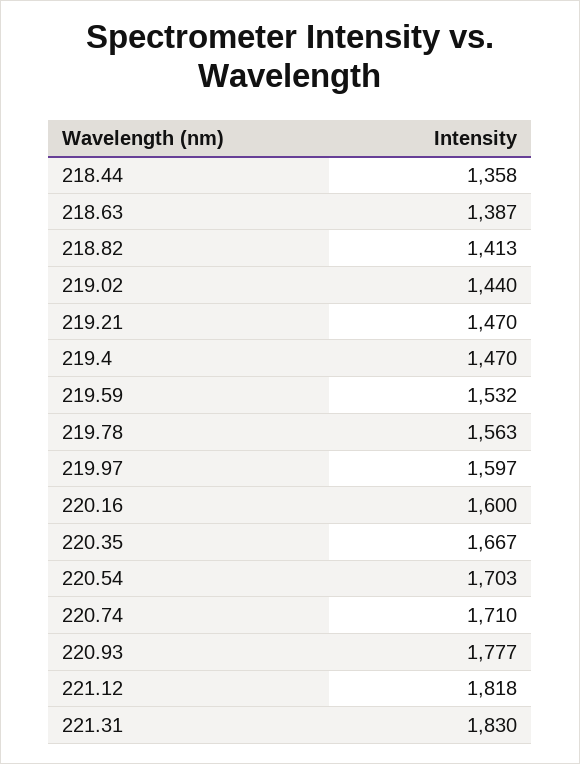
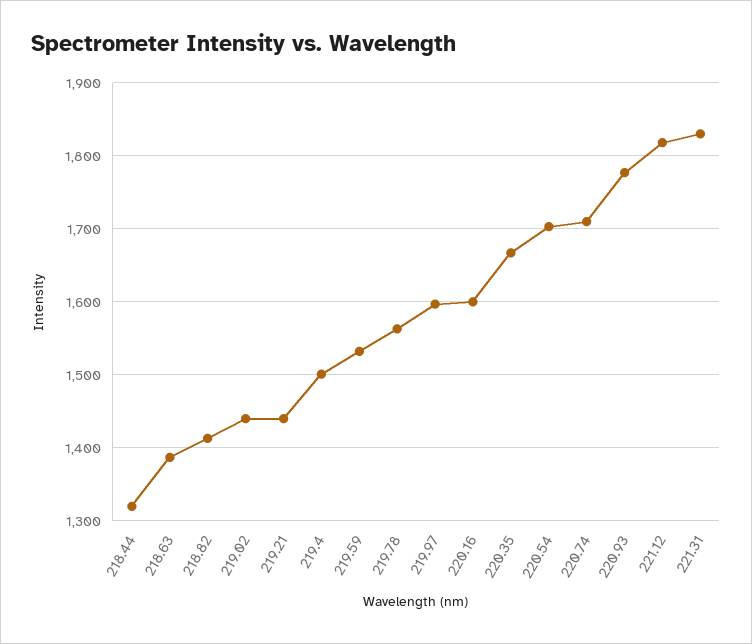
  {
-   "218.44": 1358,
+   "218.44": 1320,
    "218.63": 1387,
    "218.82": 1413,
    "219.02": 1440,
-   "219.21": 1470,
+   "219.21": 1440,
-   "219.4": 1470,
+   "219.4": 1500,
    "219.59": 1532,
    "219.78": 1563,
    "219.97": 1597,
    "220.16": 1600,
    "220.35": 1667,
    "220.54": 1703,
    "220.74": 1710,
    "220.93": 1777,
    "221.12": 1818,
    "221.31": 1830
  }

